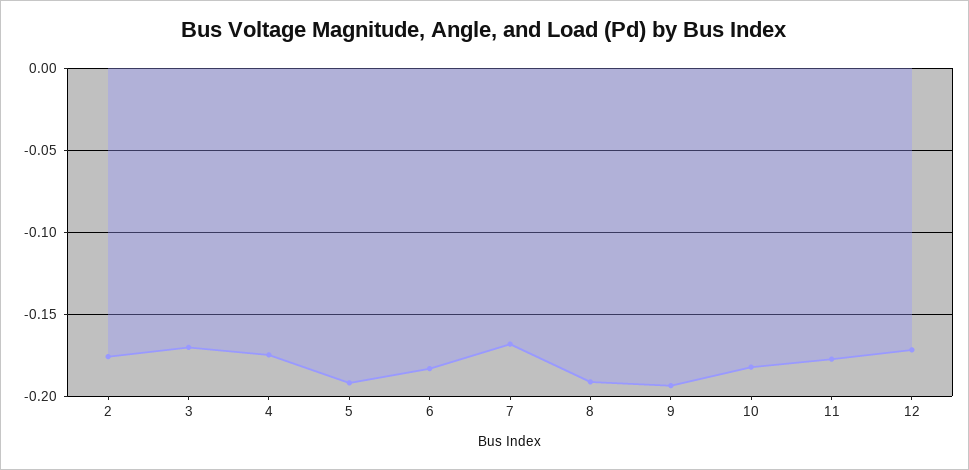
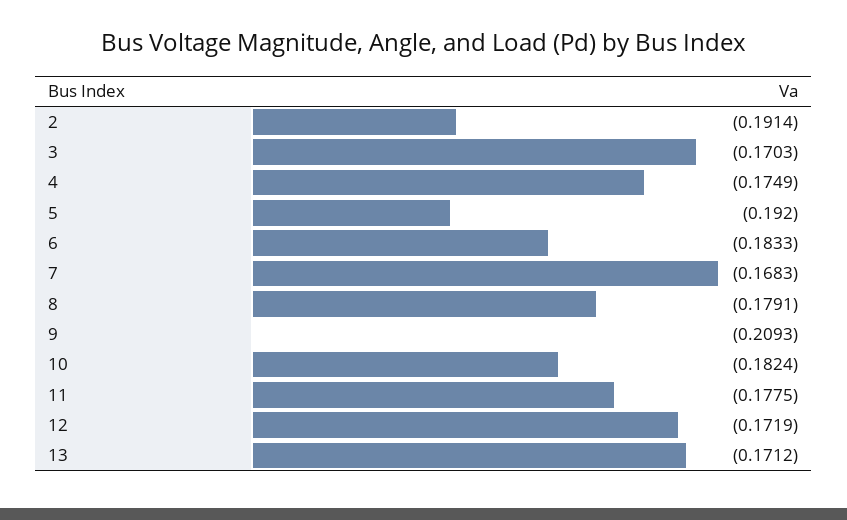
  {
-   "2": -0.175,
+   "2": -0.1914,
    "3": -0.1703,
    "4": -0.1749,
    "5": -0.192,
    "6": -0.1833,
    "7": -0.1683,
-   "8": -0.19,
+   "8": -0.1791,
-   "9": -0.195,
+   "9": -0.2093,
    "10": -0.1824,
    "11": -0.1775,
-   "12": -0.1719
+   "12": -0.1719,
+   "13": -0.1712
  }

